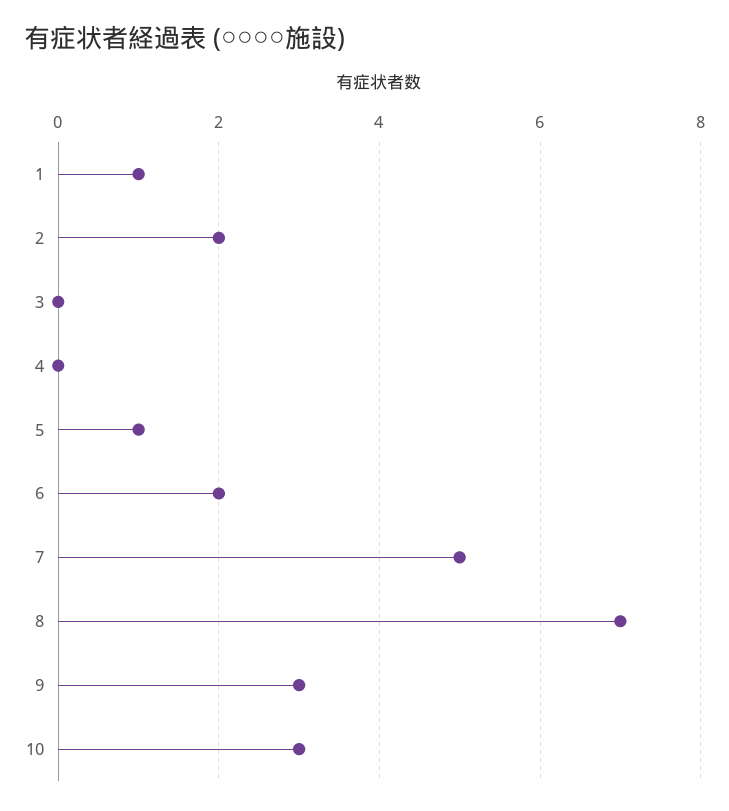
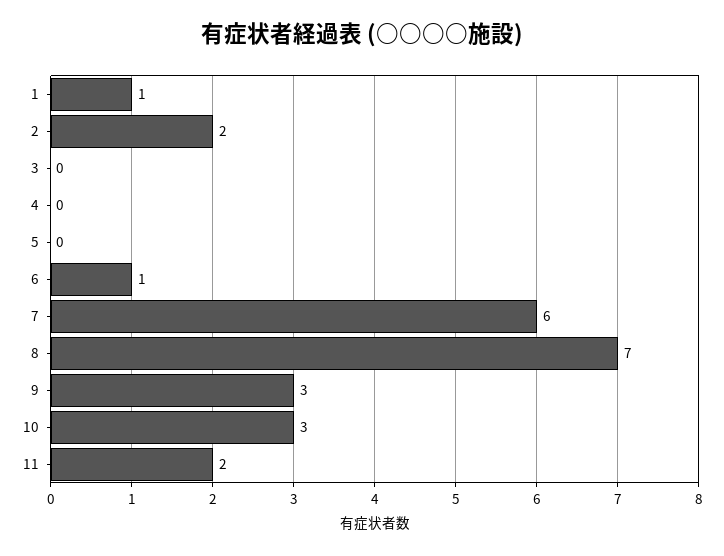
  {
    "1": 1,
    "2": 2,
    "3": 0,
    "4": 0,
-   "5": 1,
+   "5": 0,
-   "6": 2,
+   "6": 1,
-   "7": 5,
+   "7": 6,
    "8": 7,
    "9": 3,
-   "10": 3
+   "10": 3,
+   "11": 2
  }

